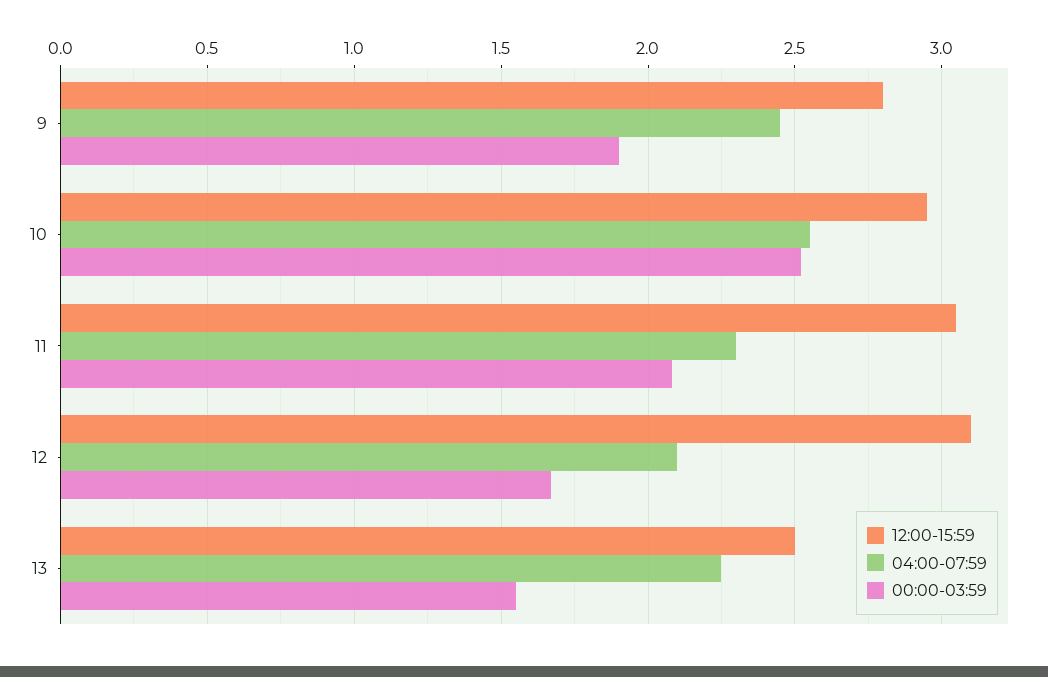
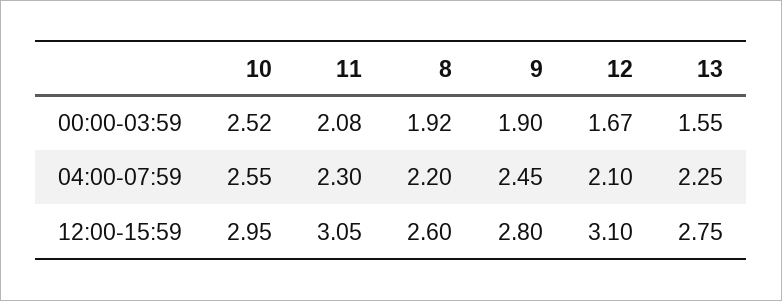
  {
    "12:00-15:59": {
      "9": 2.8,
      "10": 2.95,
      "11": 3.05,
      "12": 3.1,
-     "13": 2.5
+     "13": 2.75,
+     "8": 2.6
    },
    "04:00-07:59": {
      "9": 2.45,
      "10": 2.55,
      "11": 2.3,
      "12": 2.1,
-     "13": 2.25
+     "13": 2.25,
+     "8": 2.2
    },
    "00:00-03:59": {
      "9": 1.9,
      "10": 2.52,
      "11": 2.08,
      "12": 1.67,
-     "13": 1.55
+     "13": 1.55,
+     "8": 1.92
    }
  }

